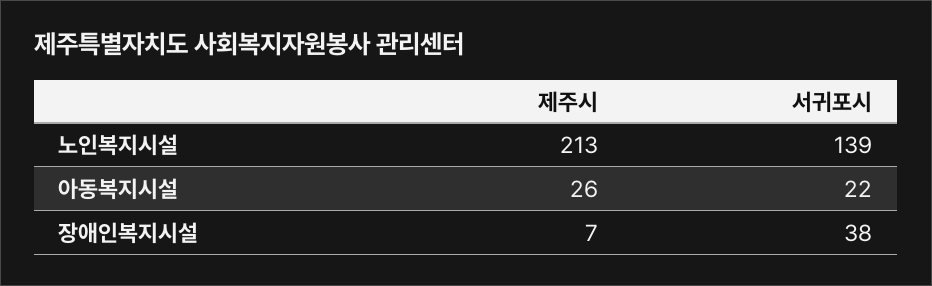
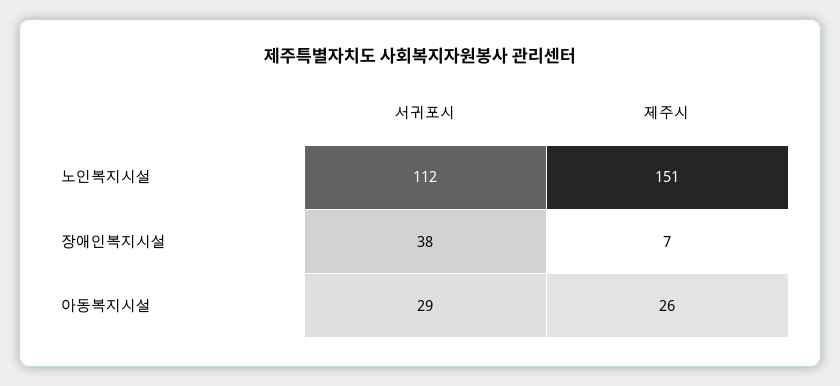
  {
    "제주시": {
-     "노인복지시설": 213,
+     "노인복지시설": 151,
      "아동복지시설": 26,
      "장애인복지시설": 7
    },
    "서귀포시": {
-     "노인복지시설": 139,
+     "노인복지시설": 112,
-     "아동복지시설": 22,
+     "아동복지시설": 29,
      "장애인복지시설": 38
    }
  }

